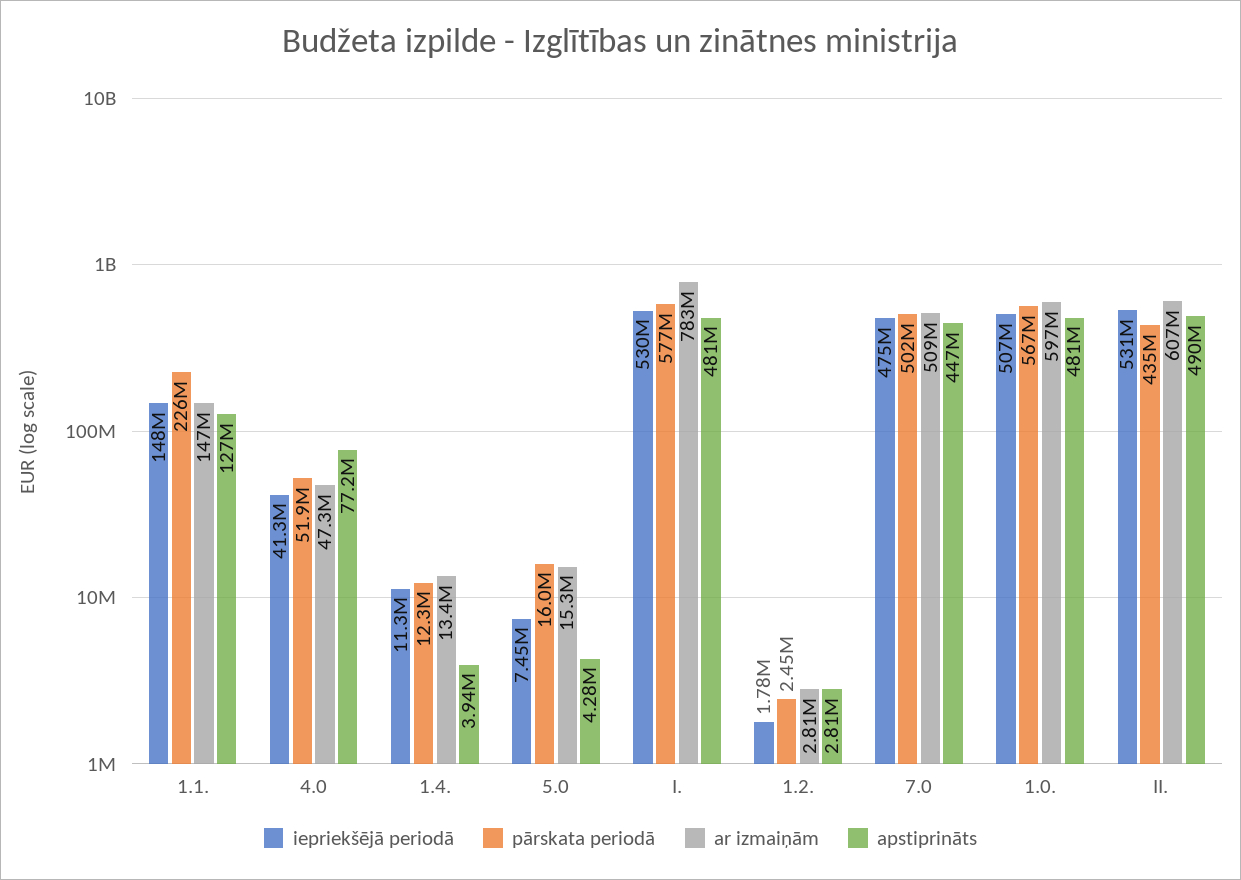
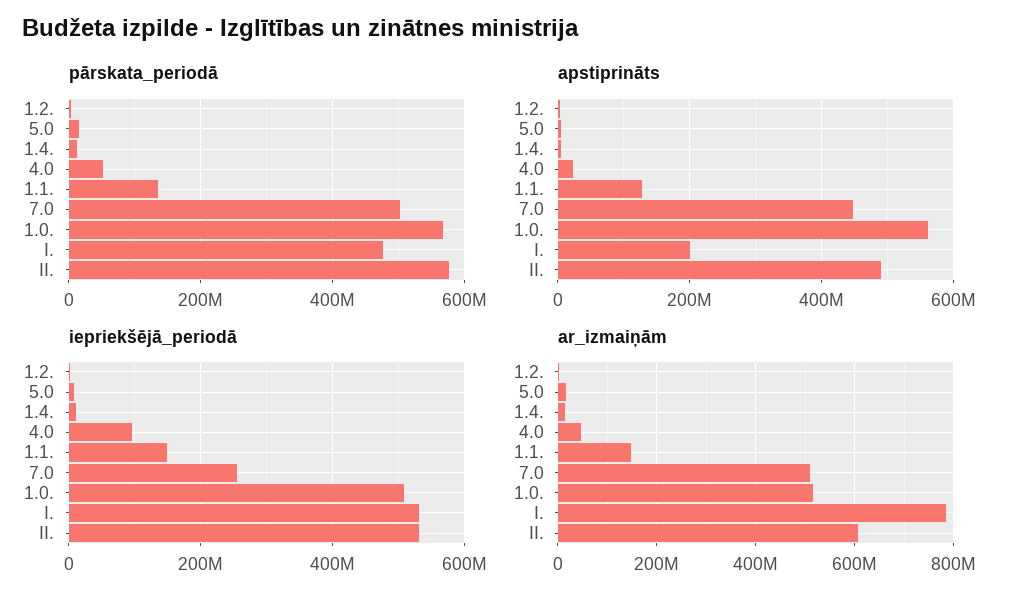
  {
    "iepriekšējā periodā": {
      "1.1.": 148000000,
-     "4.0": 41300000,
+     "4.0": 100000000,
      "1.4.": 11300000,
      "5.0": 7450000,
      "I.": 530000000,
      "1.2.": 1780000,
-     "7.0": 475000000,
+     "7.0": 260000000,
      "1.0.": 507000000,
      "II.": 531000000
    },
    "pārskata periodā": {
-     "1.1.": 226000000,
+     "1.1.": 140000000,
      "4.0": 51900000,
      "1.4.": 12300000,
      "5.0": 16000000,
-     "I.": 577000000,
+     "I.": 480000000,
      "1.2.": 2450000,
      "7.0": 502000000,
      "1.0.": 567000000,
-     "II.": 435000000
+     "II.": 580000000
    },
    "ar izmaiņām": {
      "1.1.": 147000000,
      "4.0": 47300000,
      "1.4.": 13400000,
      "5.0": 15300000,
      "I.": 783000000,
      "1.2.": 2810000,
      "7.0": 509000000,
-     "1.0.": 597000000,
+     "1.0.": 520000000,
      "II.": 607000000
    },
    "apstiprināts": {
      "1.1.": 127000000,
-     "4.0": 77200000,
+     "4.0": 20000000,
      "1.4.": 3940000,
      "5.0": 4280000,
-     "I.": 481000000,
+     "I.": 200000000,
      "1.2.": 2810000,
      "7.0": 447000000,
-     "1.0.": 481000000,
+     "1.0.": 560000000,
      "II.": 490000000
    }
  }

